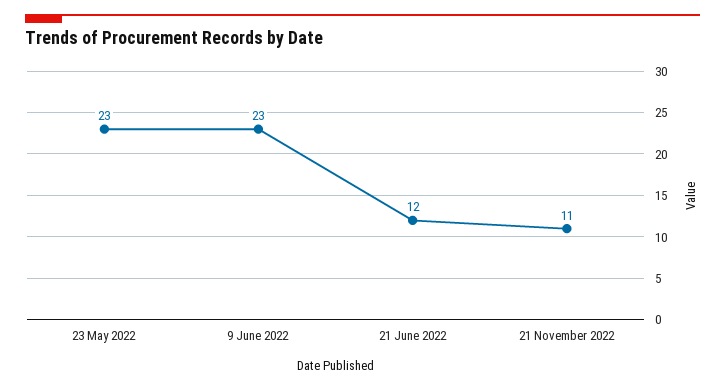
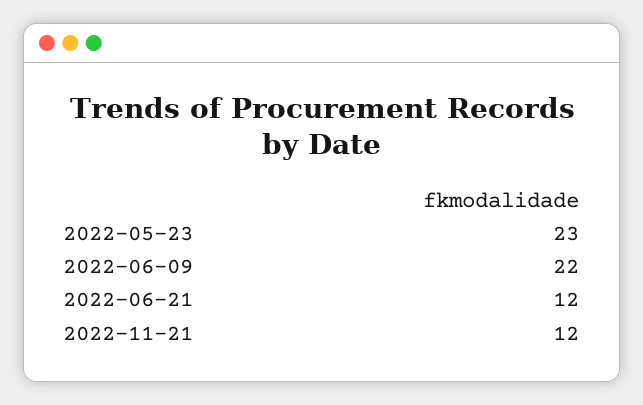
  {
    "23 May 2022": 23,
-   "9 June 2022": 23,
+   "9 June 2022": 22,
    "21 June 2022": 12,
-   "21 November 2022": 11
+   "21 November 2022": 12
  }

